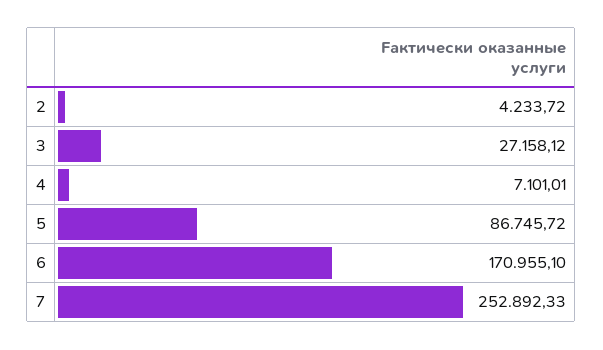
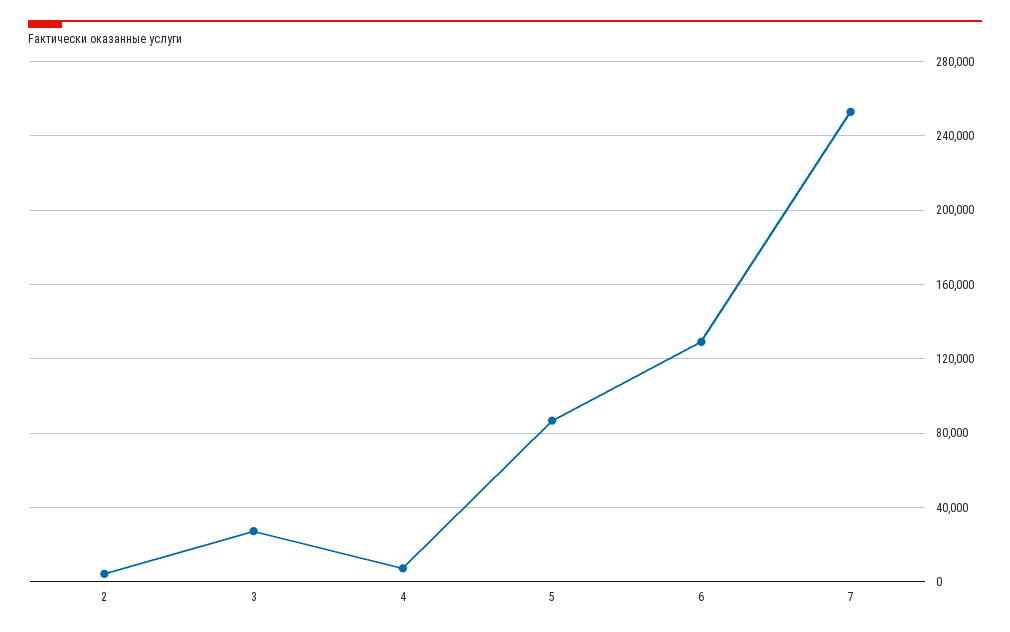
  {
    "2": 4233.72,
    "3": 27158.12,
    "4": 7101.01,
    "5": 86745.72,
-   "6": 170955.1,
+   "6": 130000,
    "7": 252892.33
  }

